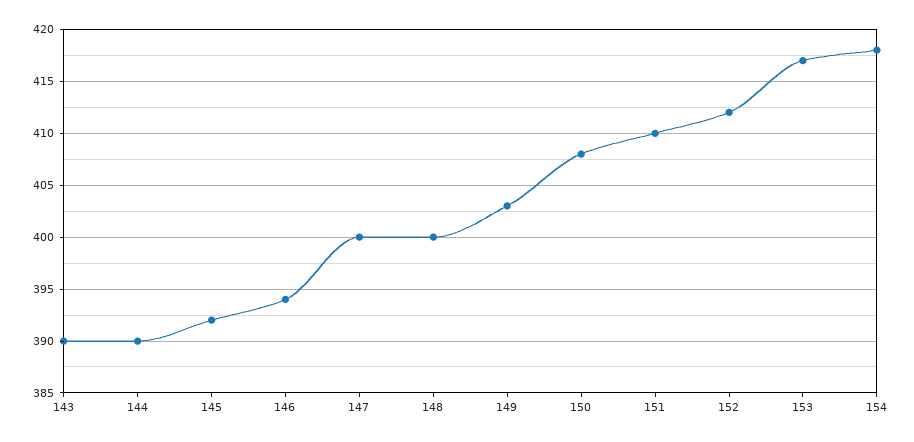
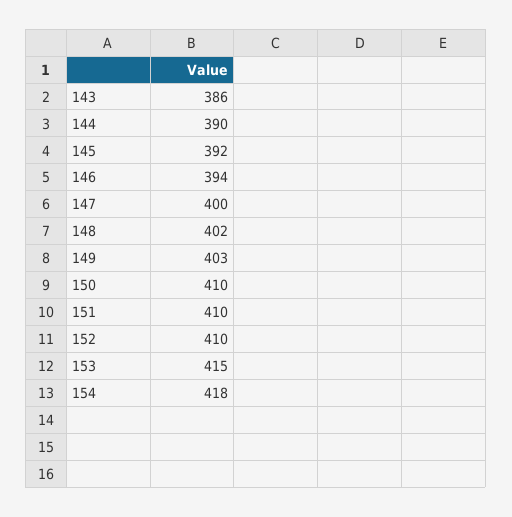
  {
-   "143": 390,
+   "143": 386,
    "144": 390,
    "145": 392,
    "146": 394,
    "147": 400,
-   "148": 400,
+   "148": 402,
    "149": 403,
-   "150": 408,
+   "150": 410,
    "151": 410,
-   "152": 412,
+   "152": 410,
-   "153": 417,
+   "153": 415,
    "154": 418
  }

